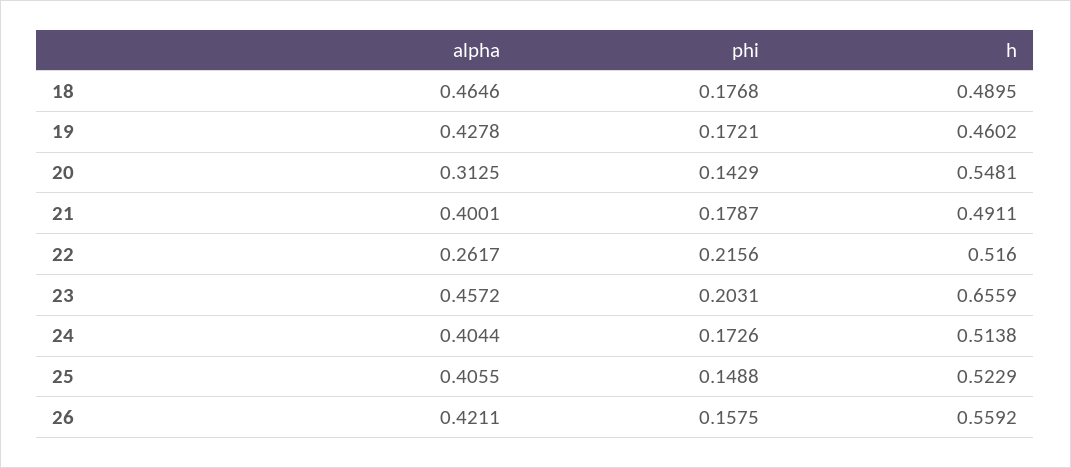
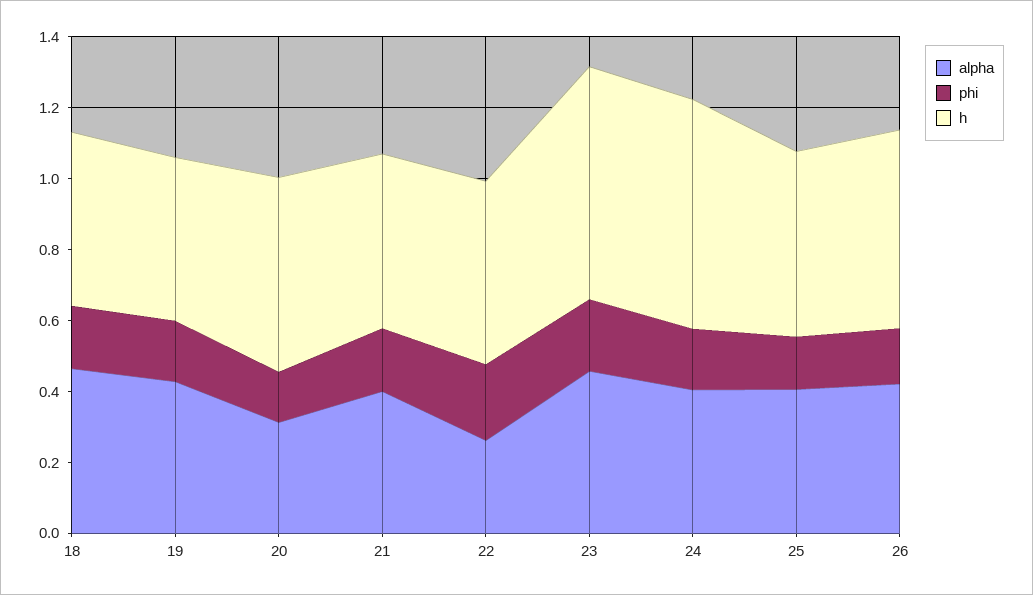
  {
    "alpha": {
      "18": 0.4646,
      "19": 0.4278,
      "20": 0.3125,
      "21": 0.4001,
      "22": 0.2617,
      "23": 0.4572,
      "24": 0.4044,
      "25": 0.4055,
      "26": 0.4211
    },
    "phi": {
      "18": 0.1768,
      "19": 0.1721,
      "20": 0.1429,
      "21": 0.1787,
      "22": 0.2156,
      "23": 0.2031,
      "24": 0.1726,
      "25": 0.1488,
      "26": 0.1575
    },
    "h": {
      "18": 0.4895,
      "19": 0.4602,
      "20": 0.5481,
      "21": 0.4911,
      "22": 0.516,
      "23": 0.6559,
-     "24": 0.5138,
+     "24": 0.65,
      "25": 0.5229,
      "26": 0.5592
    }
  }

